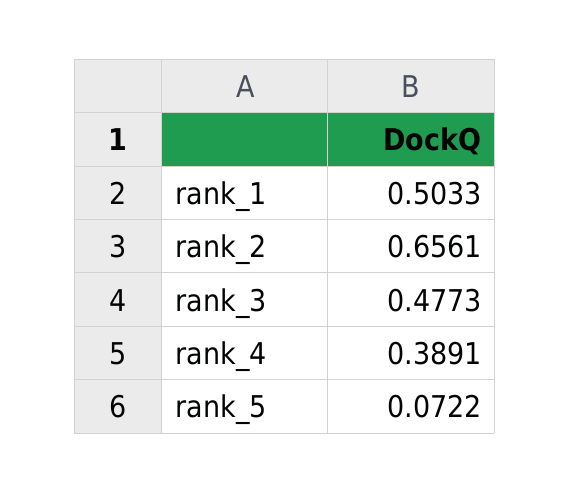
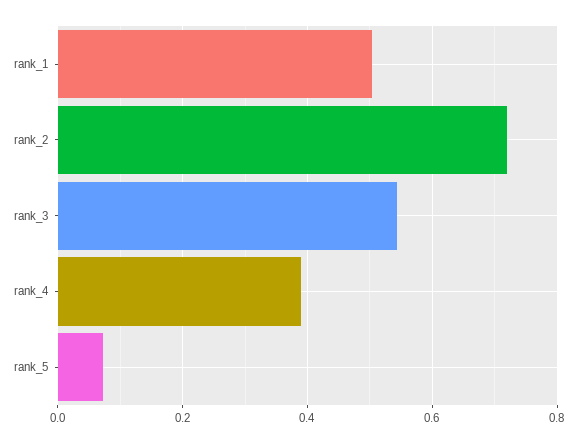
  {
    "rank_1": 0.5033,
-   "rank_2": 0.6561,
+   "rank_2": 0.72,
-   "rank_3": 0.4773,
+   "rank_3": 0.54,
    "rank_4": 0.3891,
    "rank_5": 0.0722
  }

